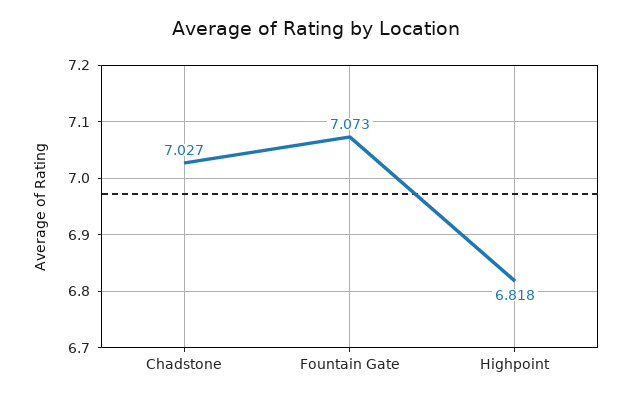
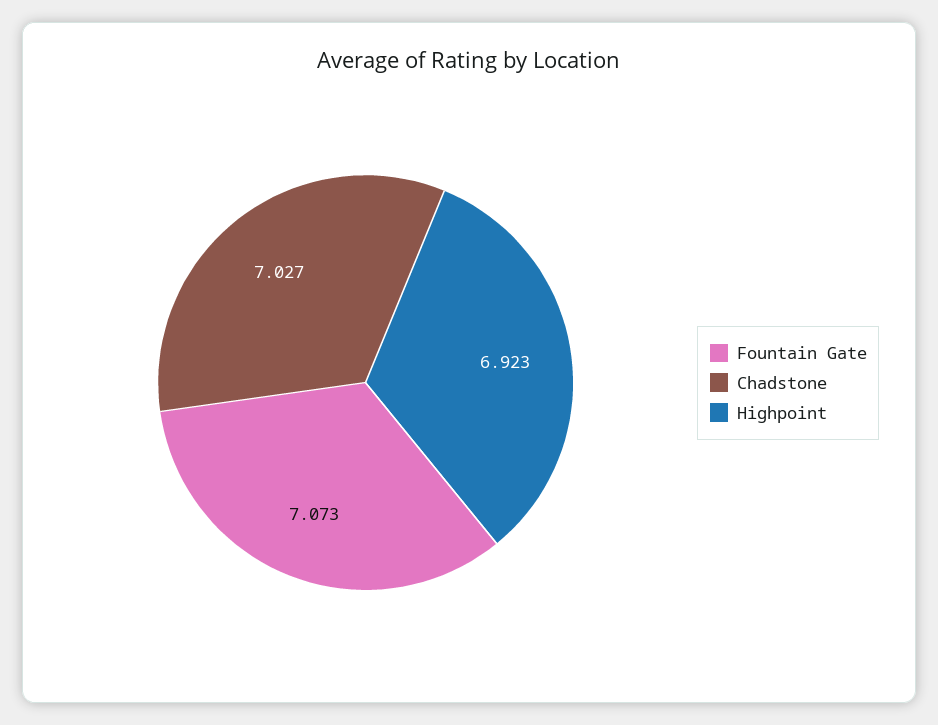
  {
    "Chadstone": 7.027,
    "Fountain Gate": 7.073,
-   "Highpoint": 6.818
+   "Highpoint": 6.923
  }

